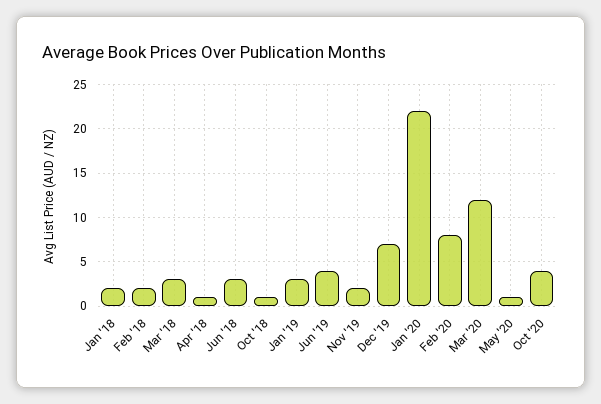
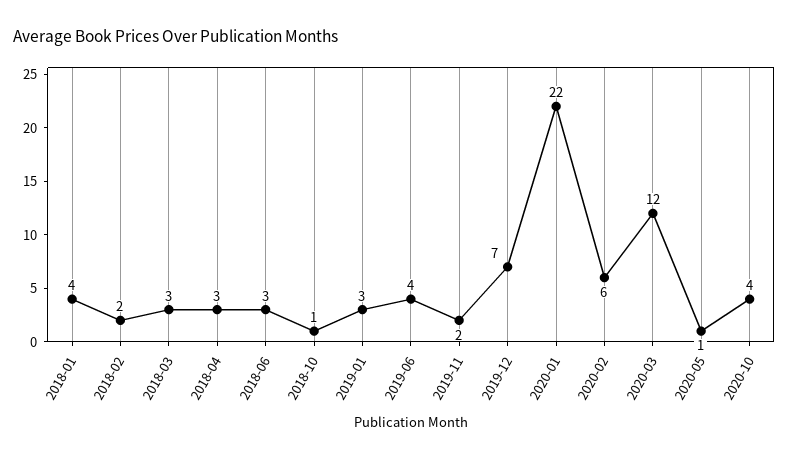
  {
-   "Jan '18": 2,
+   "Jan '18": 4,
    "Feb '18": 2,
    "Mar '18": 3,
-   "Apr '18": 1,
+   "Apr '18": 3,
    "Jun '18": 3,
    "Oct '18": 1,
    "Jan '19": 3,
    "Jun '19": 4,
    "Nov '19": 2,
    "Dec '19": 7,
    "Jan '20": 22,
-   "Feb '20": 8,
+   "Feb '20": 6,
    "Mar '20": 12,
    "May '20": 1,
    "Oct '20": 4
  }

